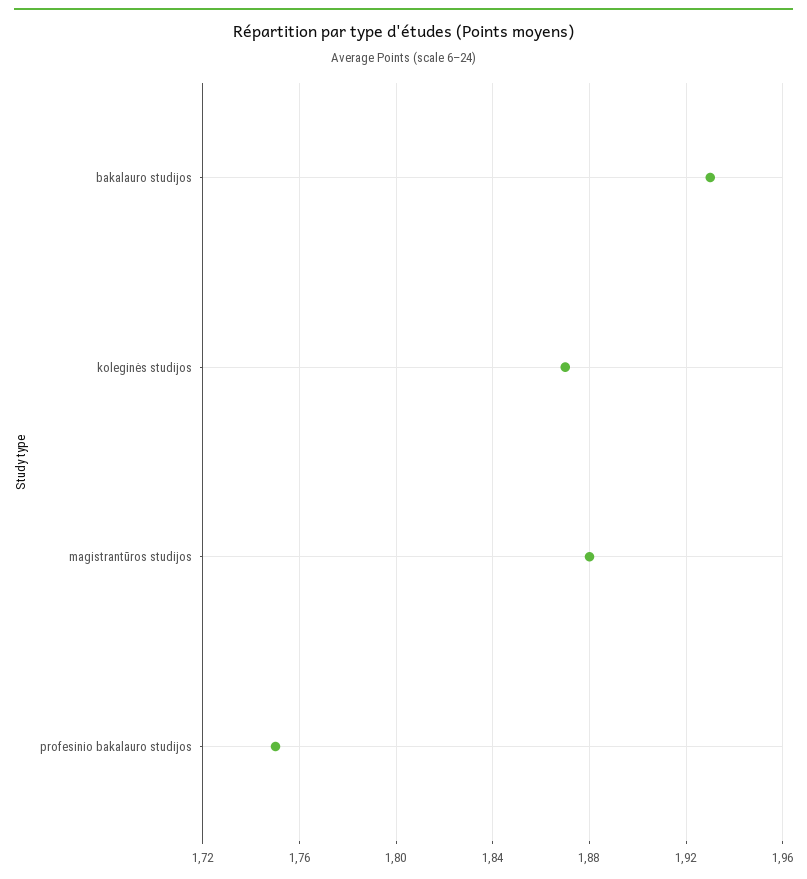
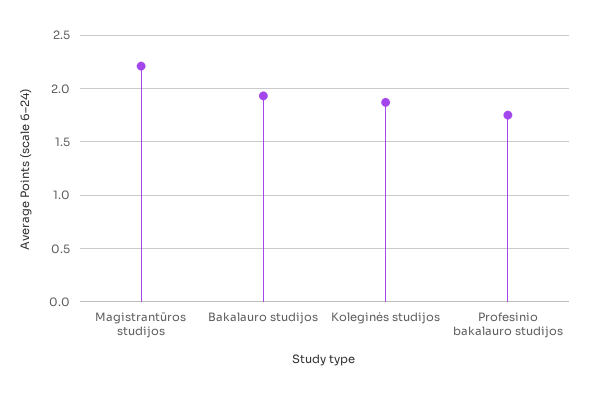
  {
    "bakalauro studijos": 1.93,
    "koleginės studijos": 1.87,
-   "magistrantūros studijos": 1.88,
+   "magistrantūros studijos": 2.2,
    "profesinio bakalauro studijos": 1.75
  }

